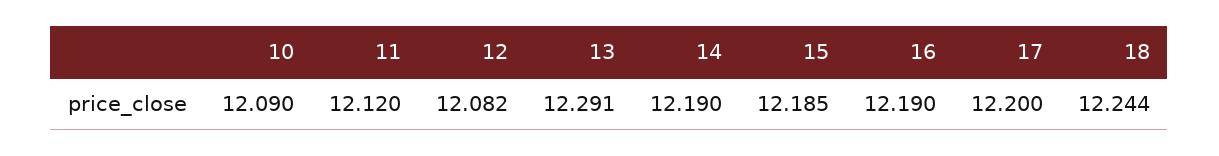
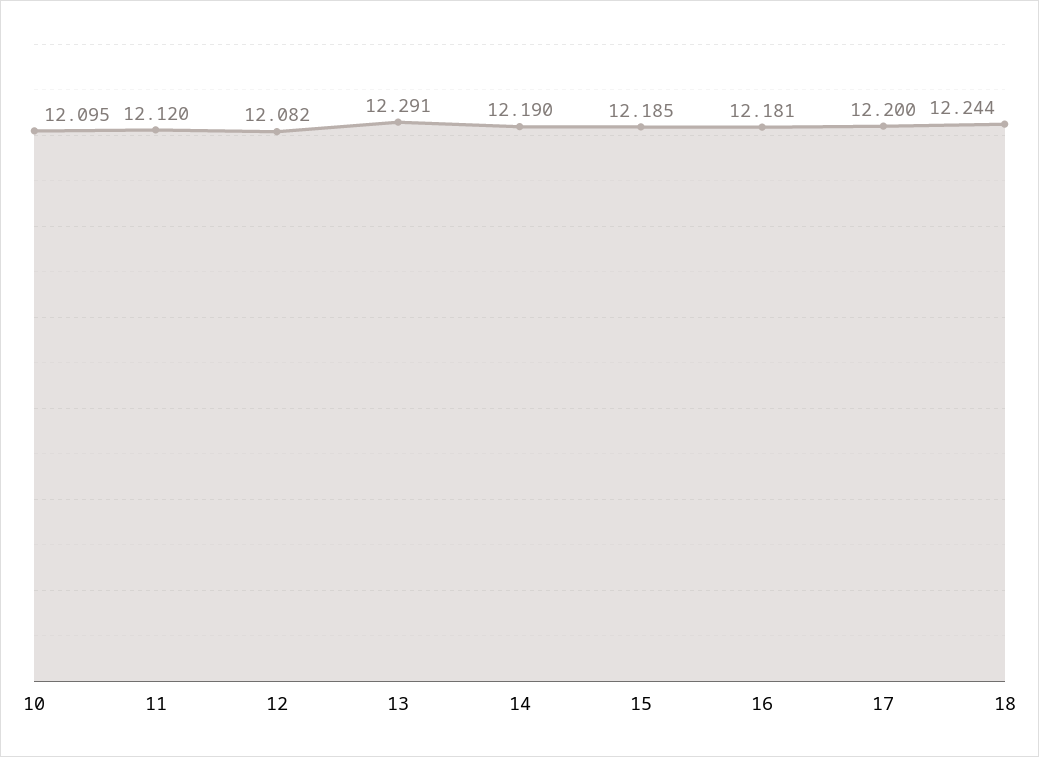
  {
-   "10": 12.09,
+   "10": 12.095,
    "11": 12.12,
    "12": 12.082,
    "13": 12.291,
    "14": 12.19,
    "15": 12.185,
-   "16": 12.19,
+   "16": 12.181,
    "17": 12.2,
    "18": 12.244
  }

